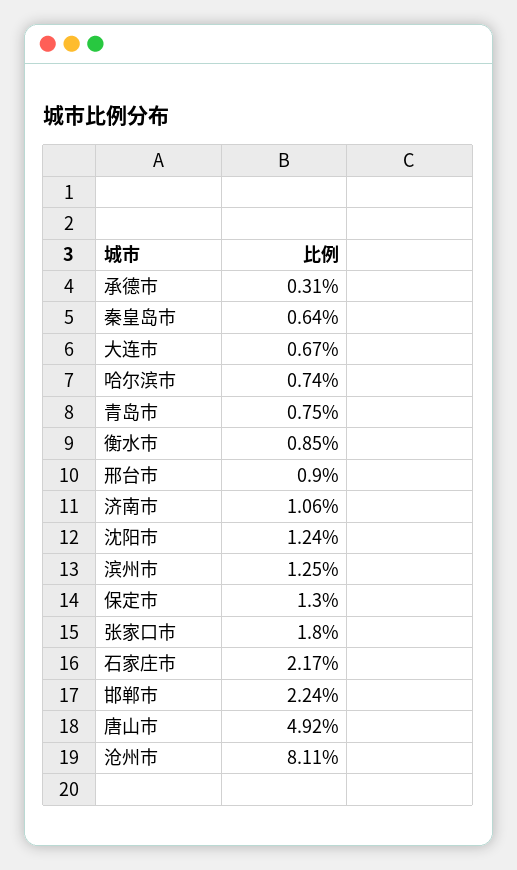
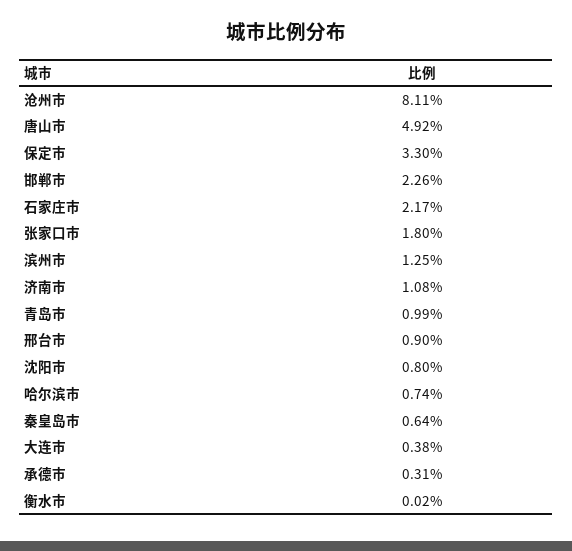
  {
    "承德市": 0.31,
    "秦皇岛市": 0.64,
-   "大连市": 0.67,
+   "大连市": 0.38,
    "哈尔滨市": 0.74,
-   "青岛市": 0.75,
+   "青岛市": 0.99,
-   "衡水市": 0.85,
+   "衡水市": 0.02,
    "邢台市": 0.9,
-   "济南市": 1.06,
+   "济南市": 1.08,
-   "沈阳市": 1.24,
+   "沈阳市": 0.8,
    "滨州市": 1.25,
-   "保定市": 1.3,
+   "保定市": 3.3,
    "张家口市": 1.8,
    "石家庄市": 2.17,
-   "邯郸市": 2.24,
+   "邯郸市": 2.26,
    "唐山市": 4.92,
    "沧州市": 8.11
  }

